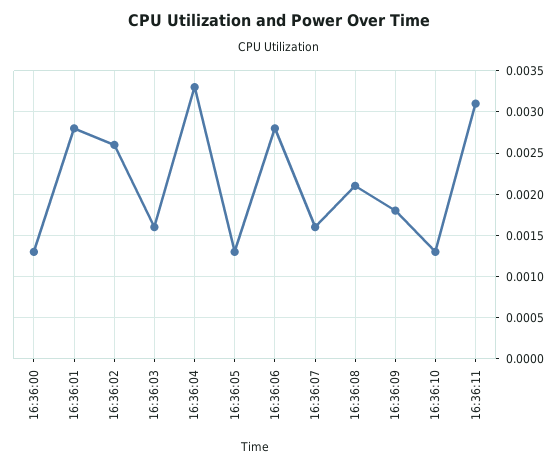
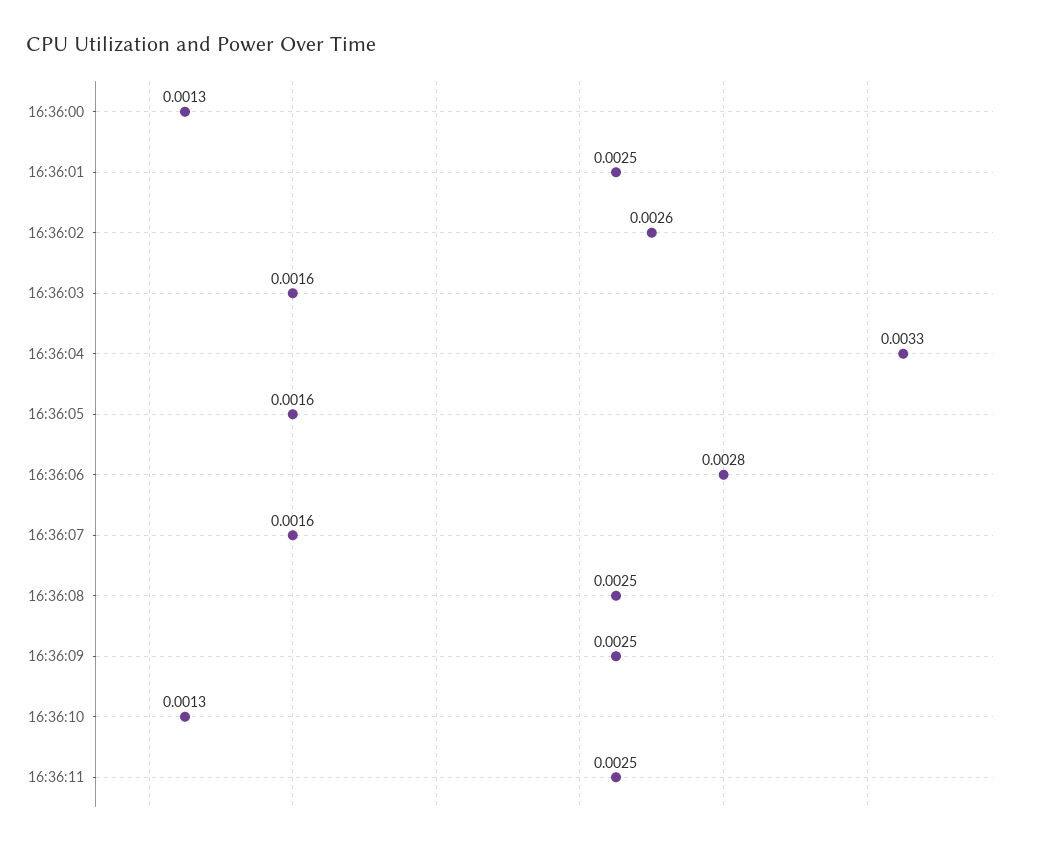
  {
    "16:36:00": 0.0013,
-   "16:36:01": 0.0028,
+   "16:36:01": 0.0025,
    "16:36:02": 0.0026,
    "16:36:03": 0.0016,
    "16:36:04": 0.0033,
-   "16:36:05": 0.0013,
+   "16:36:05": 0.0016,
    "16:36:06": 0.0028,
    "16:36:07": 0.0016,
-   "16:36:08": 0.0021,
+   "16:36:08": 0.0025,
-   "16:36:09": 0.0018,
+   "16:36:09": 0.0025,
    "16:36:10": 0.0013,
-   "16:36:11": 0.0031
+   "16:36:11": 0.0025
  }

